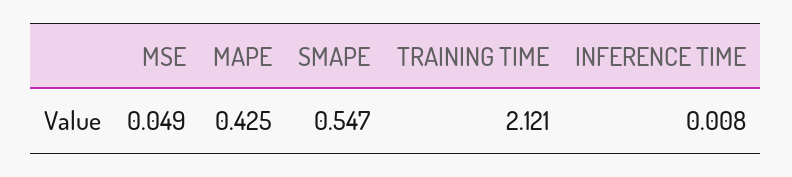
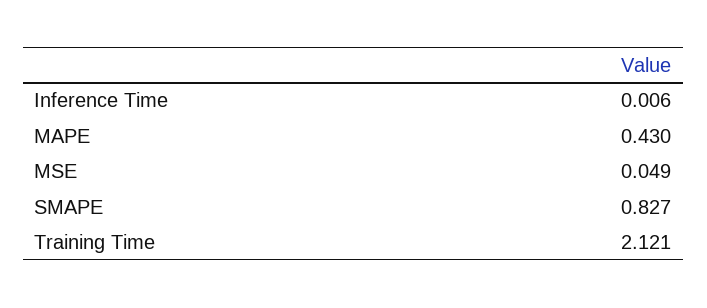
  {
    "MSE": 0.049,
-   "MAPE": 0.425,
+   "MAPE": 0.43,
-   "SMAPE": 0.547,
+   "SMAPE": 0.827,
    "TRAINING TIME": 2.121,
-   "INFERENCE TIME": 0.008
+   "INFERENCE TIME": 0.006
  }

